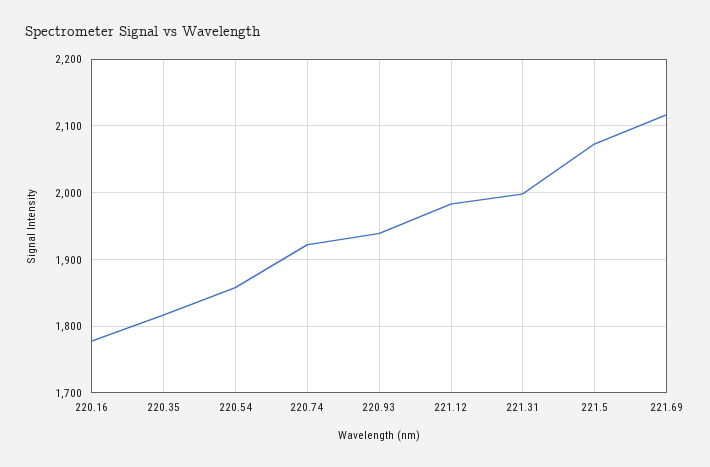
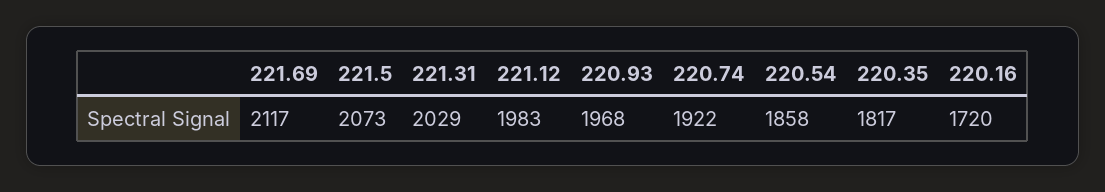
  {
-   "220.16": 1780,
+   "220.16": 1720,
    "220.35": 1817,
    "220.54": 1858,
    "220.74": 1922,
-   "220.93": 1940,
+   "220.93": 1968,
    "221.12": 1983,
-   "221.31": 2000,
+   "221.31": 2029,
    "221.5": 2073,
    "221.69": 2117
  }

